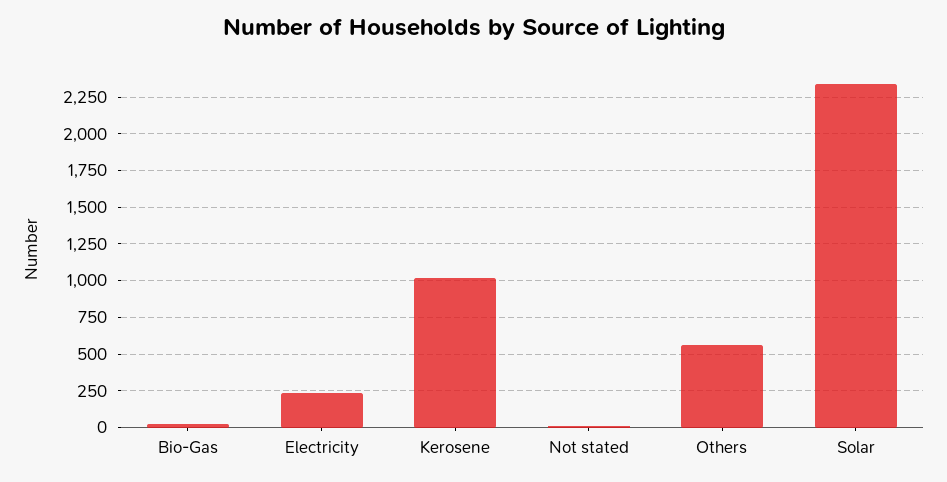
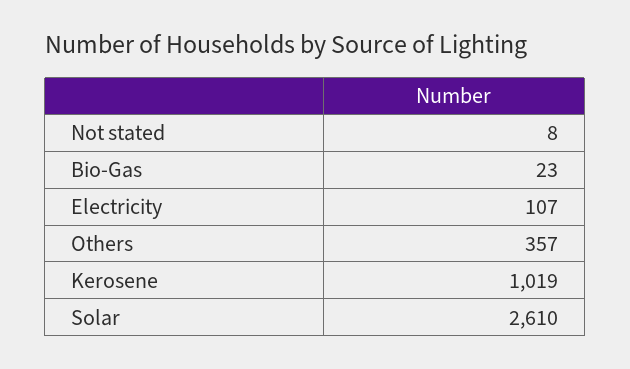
  {
    "Bio-Gas": 23,
-   "Electricity": 250,
+   "Electricity": 107,
    "Kerosene": 1019,
    "Not stated": 8,
-   "Others": 550,
+   "Others": 357,
-   "Solar": 2350
+   "Solar": 2610
  }

